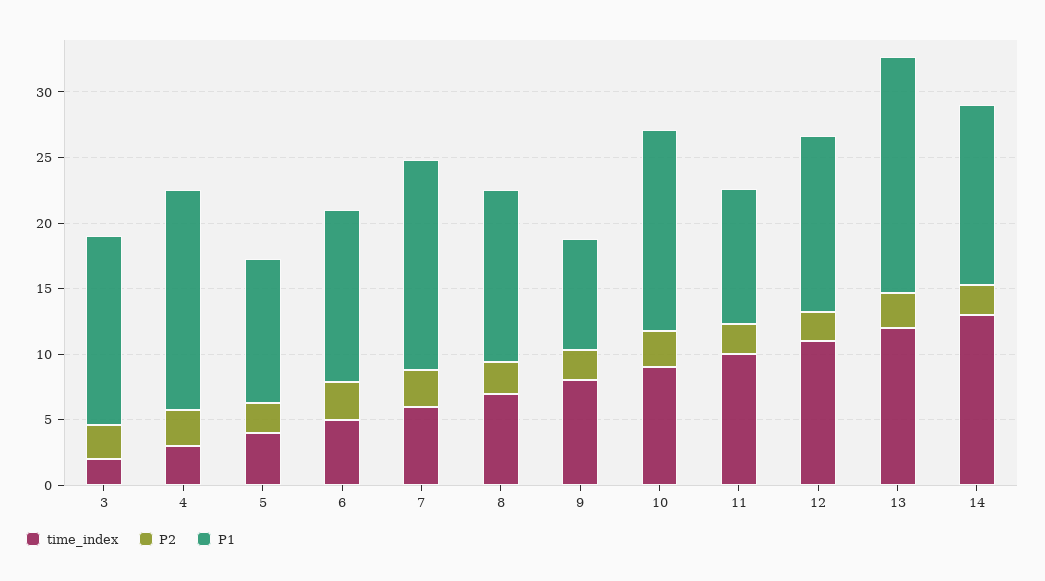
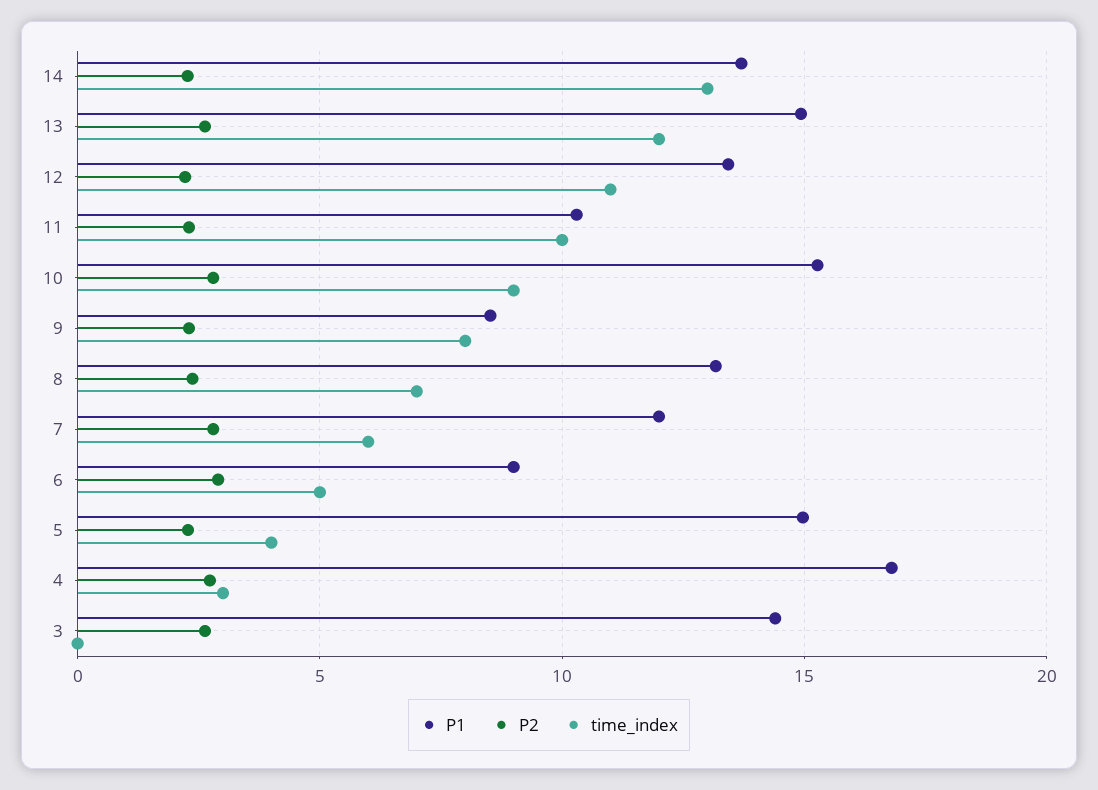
  {
    "time_index": {
-     "3": 2,
+     "3": 0,
      "4": 3,
      "5": 4,
      "6": 5,
      "7": 6,
      "8": 7,
      "9": 8,
      "10": 9,
      "11": 10,
      "12": 11,
      "13": 12,
      "14": 13
    },
    "P2": {
      "3": 2.5,
      "4": 2.5,
      "5": 2.5,
      "6": 3,
      "7": 3,
      "8": 2.5,
      "9": 2.5,
      "10": 3,
      "11": 2.5,
      "12": 2,
      "13": 2.5,
      "14": 2.5
    },
    "P1": {
      "3": 14.5,
      "4": 17,
-     "5": 11,
+     "5": 15,
-     "6": 13,
+     "6": 9,
-     "7": 16,
+     "7": 12,
      "8": 13,
      "9": 8.5,
      "10": 15.5,
      "11": 10.5,
      "12": 13.5,
-     "13": 18,
+     "13": 15,
      "14": 13.5
    }
  }

